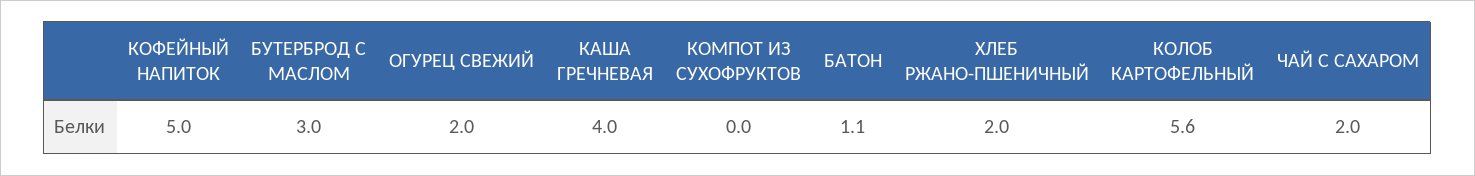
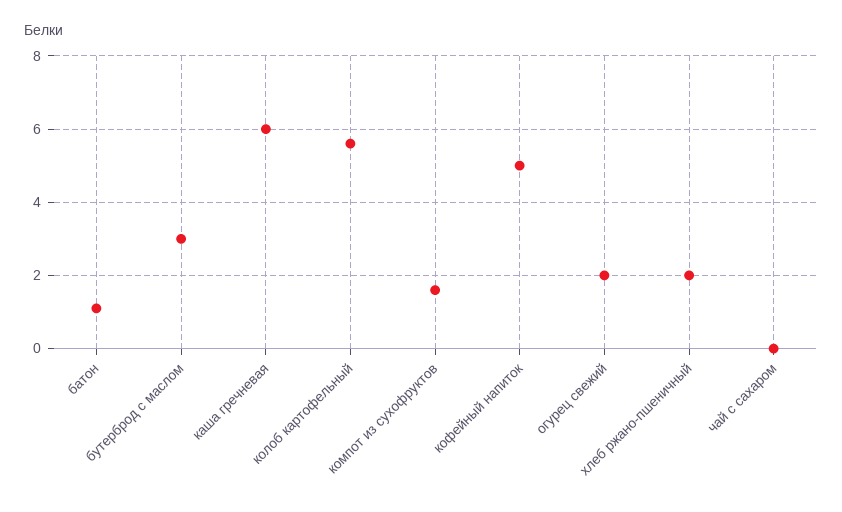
  {
    "КОФЕЙНЫЙ НАПИТОК": 5,
    "БУТЕРБРОД С МАСЛОМ": 3,
    "ОГУРЕЦ СВЕЖИЙ": 2,
-   "КАША ГРЕЧНЕВАЯ": 4,
+   "КАША ГРЕЧНЕВАЯ": 6,
-   "КОМПОТ ИЗ СУХОФРУКТОВ": 0,
+   "КОМПОТ ИЗ СУХОФРУКТОВ": 1.5,
    "БАТОН": 1.1,
    "ХЛЕБ РЖАНО-ПШЕНИЧНЫЙ": 2,
    "КОЛОБ КАРТОФЕЛЬНЫЙ": 5.6,
-   "ЧАЙ С САХАРОМ": 2
+   "ЧАЙ С САХАРОМ": 0
  }

